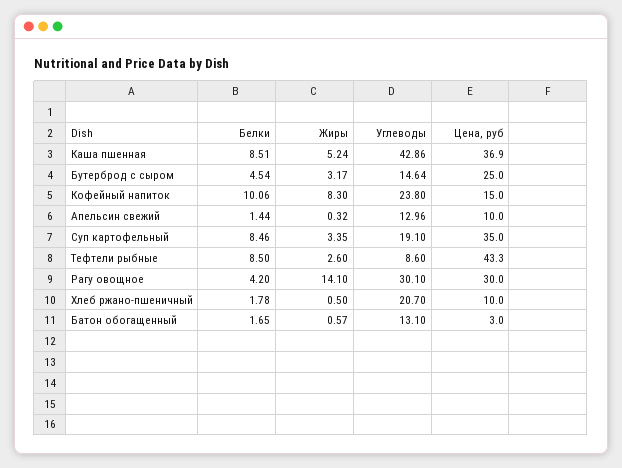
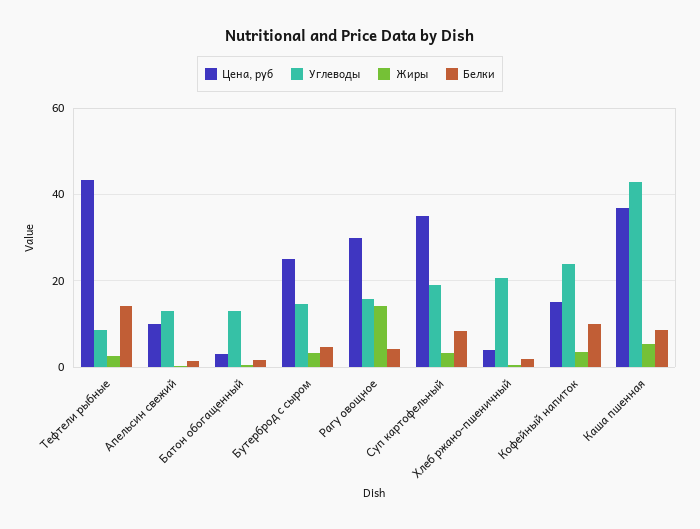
  {
    "Белки": {
      "Каша пшенная": 8.51,
      "Бутерброд с сыром": 4.54,
      "Кофейный напиток": 10.06,
      "Апельсин свежий": 1.44,
      "Суп картофельный": 8.46,
-     "Тефтели рыбные": 8.5,
+     "Тефтели рыбные": 14,
      "Рагу овощное": 4.2,
      "Хлеб ржано-пшеничный": 1.78,
      "Батон обогащенный": 1.65
    },
    "Жиры": {
      "Каша пшенная": 5.24,
      "Бутерброд с сыром": 3.17,
-     "Кофейный напиток": 8.3,
+     "Кофейный напиток": 4,
      "Апельсин свежий": 0.32,
      "Суп картофельный": 3.35,
      "Тефтели рыбные": 2.6,
      "Рагу овощное": 14.1,
      "Хлеб ржано-пшеничный": 0.5,
      "Батон обогащенный": 0.57
    },
    "Углеводы": {
      "Каша пшенная": 42.86,
      "Бутерброд с сыром": 14.64,
      "Кофейный напиток": 23.8,
      "Апельсин свежий": 12.96,
      "Суп картофельный": 19.1,
      "Тефтели рыбные": 8.6,
-     "Рагу овощное": 30.1,
+     "Рагу овощное": 16,
      "Хлеб ржано-пшеничный": 20.7,
      "Батон обогащенный": 13.1
    },
    "Цена, руб": {
      "Каша пшенная": 36.9,
      "Бутерброд с сыром": 25,
      "Кофейный напиток": 15,
      "Апельсин свежий": 10,
      "Суп картофельный": 35,
      "Тефтели рыбные": 43.3,
      "Рагу овощное": 30,
-     "Хлеб ржано-пшеничный": 10,
+     "Хлеб ржано-пшеничный": 4,
      "Батон обогащенный": 3
    }
  }

